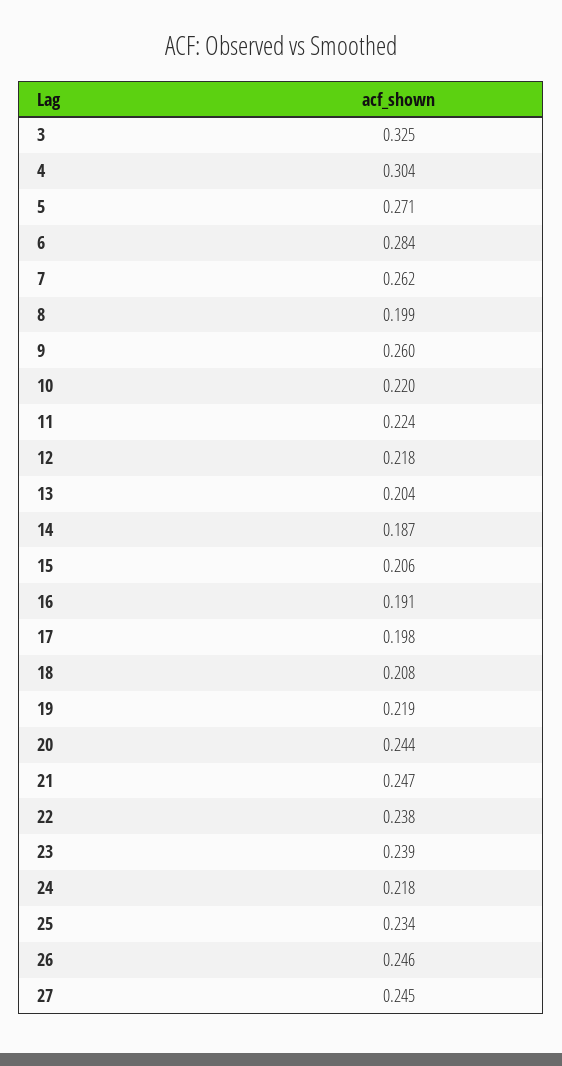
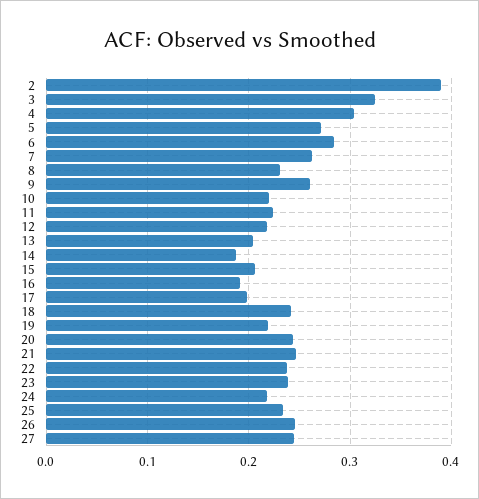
  {
    "3": 0.325,
    "4": 0.304,
    "5": 0.271,
    "6": 0.284,
    "7": 0.262,
-   "8": 0.199,
+   "8": 0.23,
    "9": 0.26,
    "10": 0.22,
    "11": 0.224,
    "12": 0.218,
    "13": 0.204,
    "14": 0.187,
    "15": 0.206,
    "16": 0.191,
    "17": 0.198,
-   "18": 0.208,
+   "18": 0.24,
    "19": 0.219,
    "20": 0.244,
    "21": 0.247,
    "22": 0.238,
    "23": 0.239,
    "24": 0.218,
    "25": 0.234,
    "26": 0.246,
-   "27": 0.245
+   "27": 0.245,
+   "2": 0.39
  }

